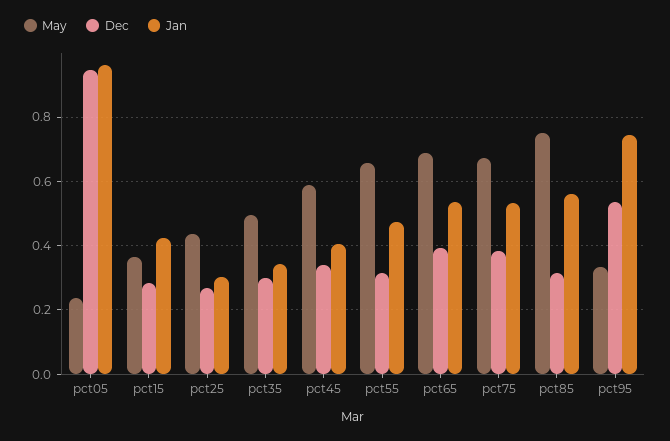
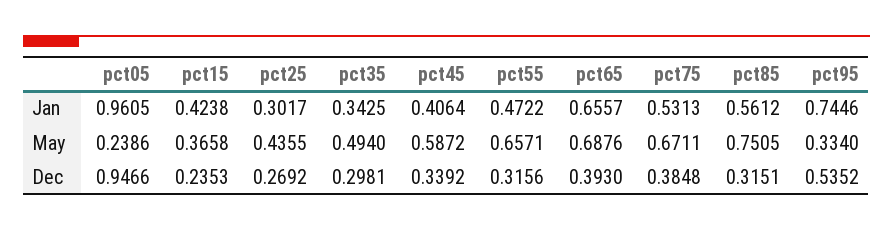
  {
    "May": {
      "pct05": 0.2386,
      "pct15": 0.3658,
      "pct25": 0.4355,
      "pct35": 0.494,
      "pct45": 0.5872,
      "pct55": 0.6571,
      "pct65": 0.6876,
      "pct75": 0.6711,
      "pct85": 0.7505,
      "pct95": 0.334
    },
    "Dec": {
      "pct05": 0.9466,
-     "pct15": 0.28,
+     "pct15": 0.2353,
      "pct25": 0.2692,
      "pct35": 0.2981,
      "pct45": 0.3392,
      "pct55": 0.3156,
      "pct65": 0.393,
      "pct75": 0.3848,
      "pct85": 0.3151,
      "pct95": 0.5352
    },
    "Jan": {
      "pct05": 0.9605,
      "pct15": 0.4238,
      "pct25": 0.3017,
      "pct35": 0.3425,
      "pct45": 0.4064,
      "pct55": 0.4722,
-     "pct65": 0.54,
+     "pct65": 0.6557,
      "pct75": 0.5313,
      "pct85": 0.5612,
      "pct95": 0.7446
    }
  }

